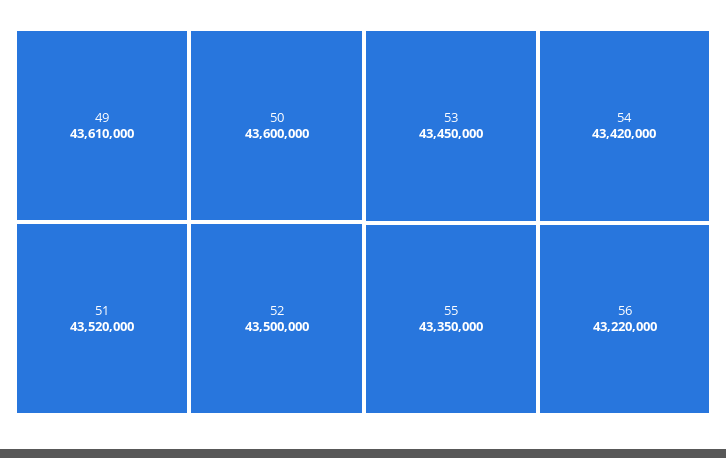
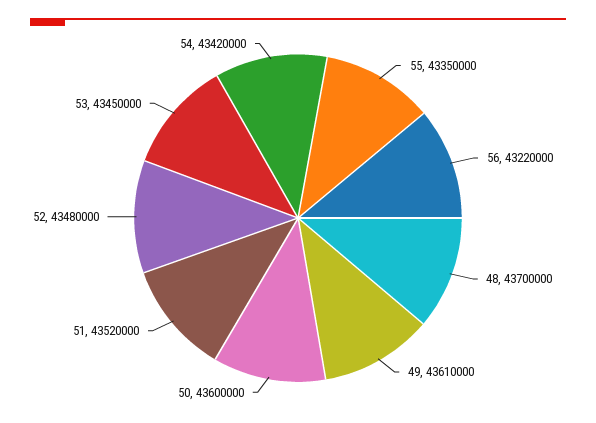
  {
    "49": 43610000,
    "50": 43600000,
    "51": 43520000,
-   "52": 43500000,
+   "52": 43480000,
    "53": 43450000,
    "54": 43420000,
    "55": 43350000,
-   "56": 43220000
+   "56": 43220000,
+   "48": 43700000
  }

